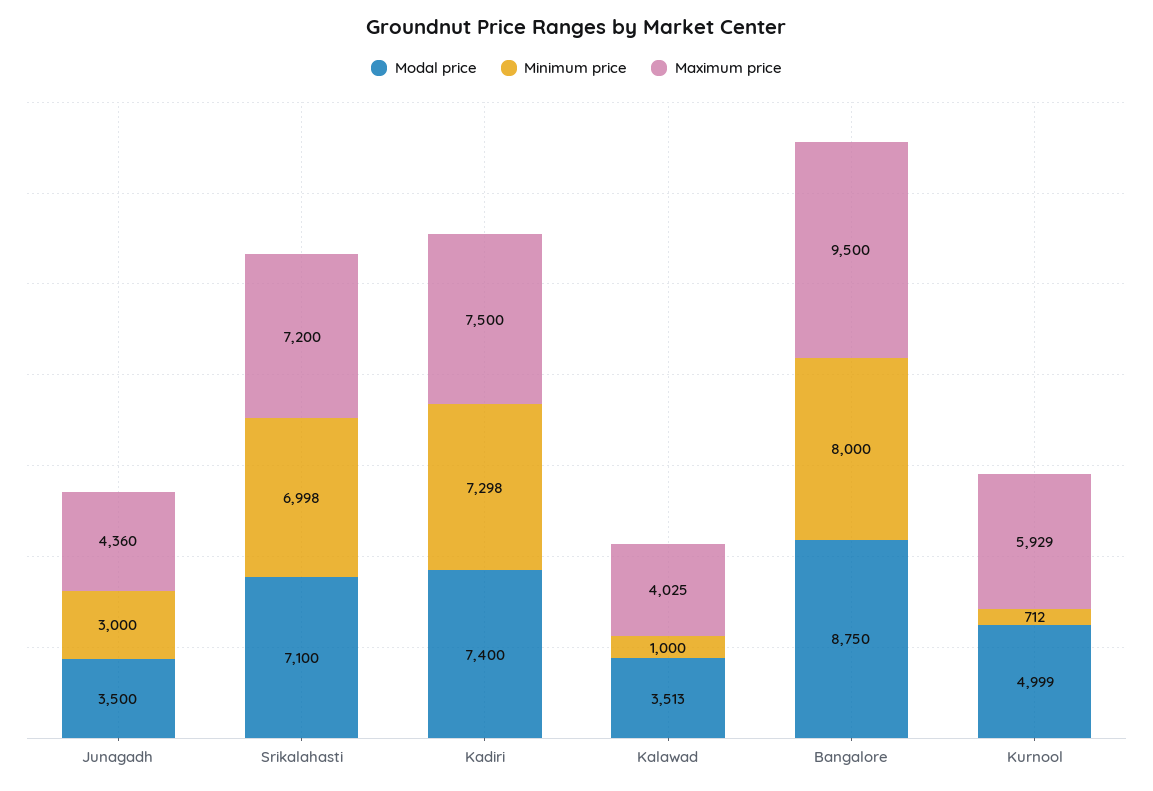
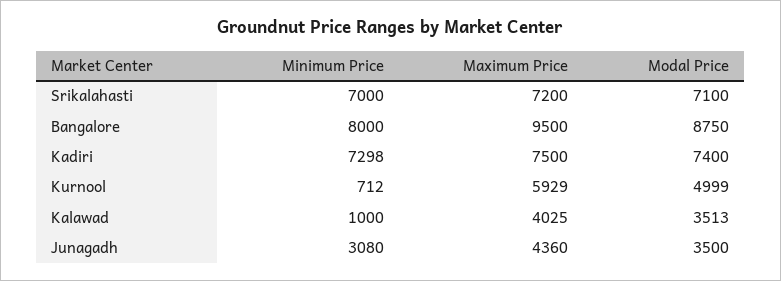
  {
    "Modal price": {
      "Junagadh": 3500,
      "Srikalahasti": 7100,
      "Kadiri": 7400,
      "Kalawad": 3513,
      "Bangalore": 8750,
      "Kurnool": 4999
    },
    "Minimum price": {
-     "Junagadh": 3000,
+     "Junagadh": 3080,
-     "Srikalahasti": 6998,
+     "Srikalahasti": 7000,
      "Kadiri": 7298,
      "Kalawad": 1000,
      "Bangalore": 8000,
      "Kurnool": 712
    },
    "Maximum price": {
      "Junagadh": 4360,
      "Srikalahasti": 7200,
      "Kadiri": 7500,
      "Kalawad": 4025,
      "Bangalore": 9500,
      "Kurnool": 5929
    }
  }

